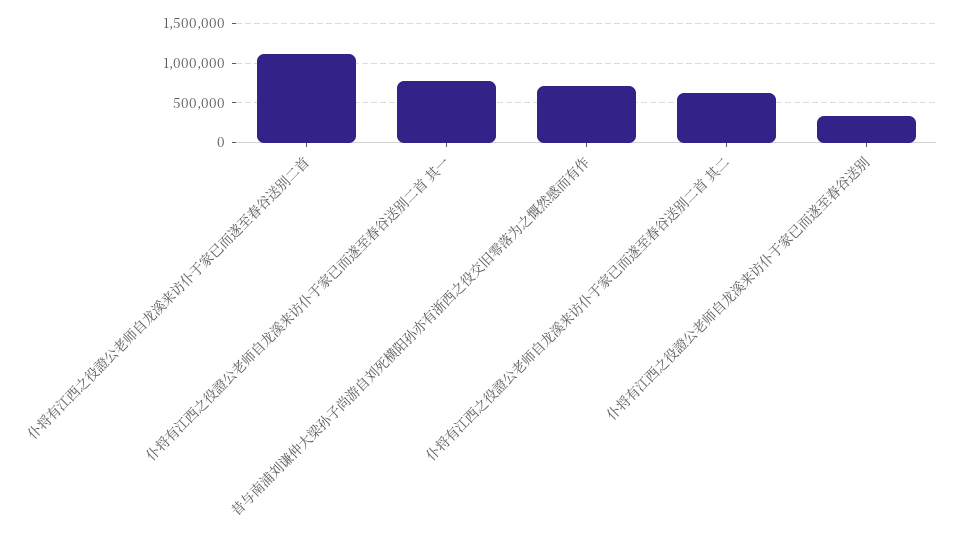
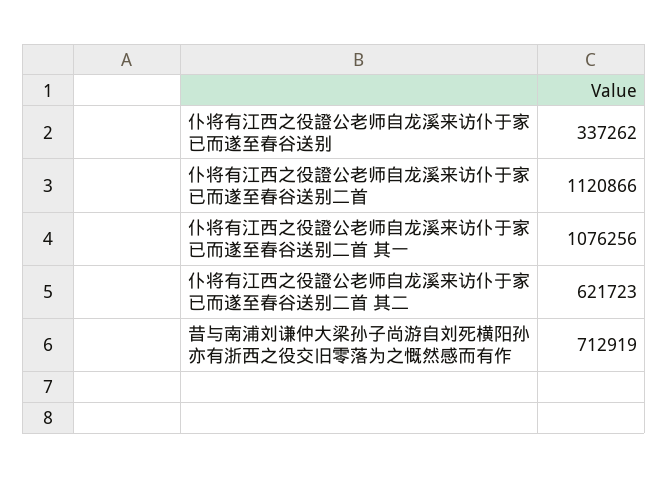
  {
    "仆将有江西之役證公老师自龙溪来访仆于家已而遂至春谷送别二首": 1120866,
-   "仆将有江西之役證公老师自龙溪来访仆于家已而遂至春谷送别二首 其一": 800000,
+   "仆将有江西之役證公老师自龙溪来访仆于家已而遂至春谷送别二首 其一": 1076256,
    "昔与南浦刘谦仲大梁孙子尚游自刘死横阳孙亦有浙西之役交旧零落为之慨然感而有作": 712919,
    "仆将有江西之役證公老师自龙溪来访仆于家已而遂至春谷送别二首 其二": 621723,
    "仆将有江西之役證公老师自龙溪来访仆于家已而遂至春谷送别": 337262
  }

